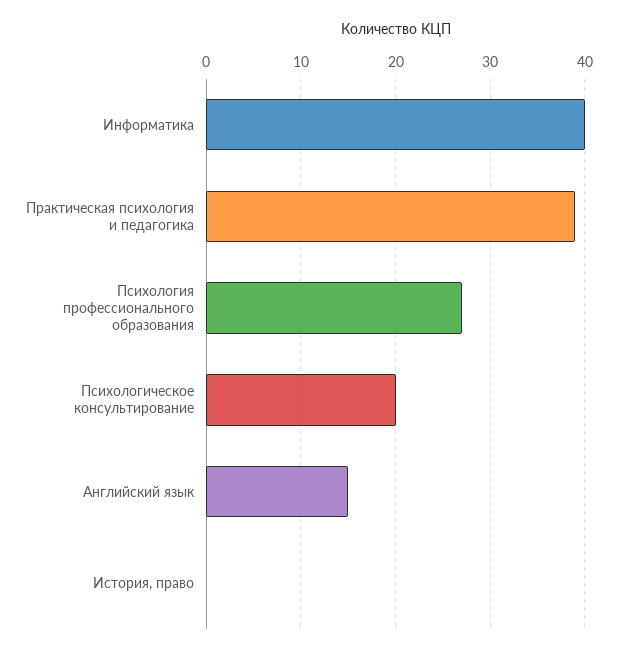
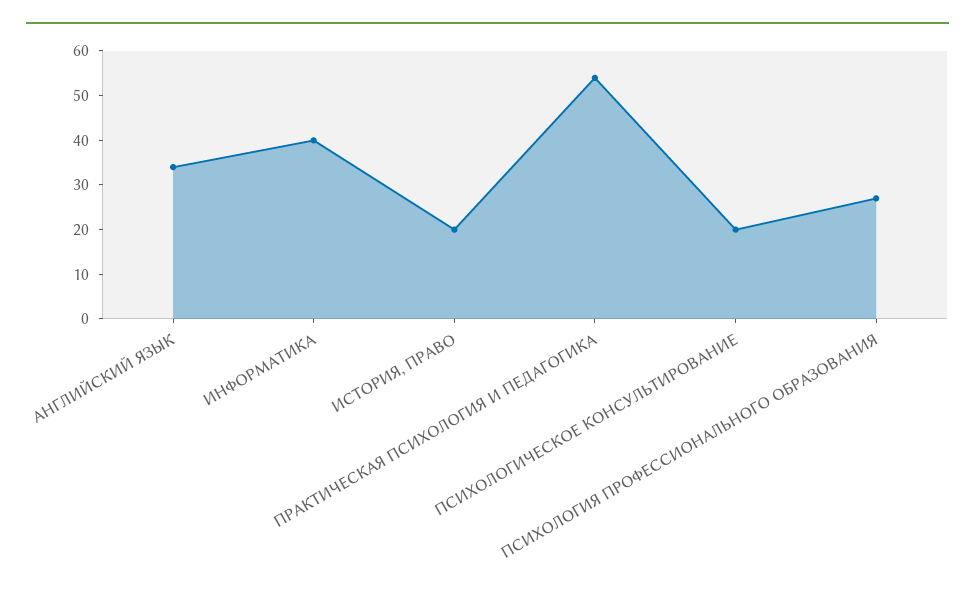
  {
    "Информатика": 40,
-   "Практическая психология и педагогика": 39,
+   "Практическая психология и педагогика": 55,
    "Психология профессионального образования": 27,
    "Психологическое консультирование": 20,
-   "Английский язык": 15,
+   "Английский язык": 35,
-   "История, право": 0
+   "История, право": 20
  }

